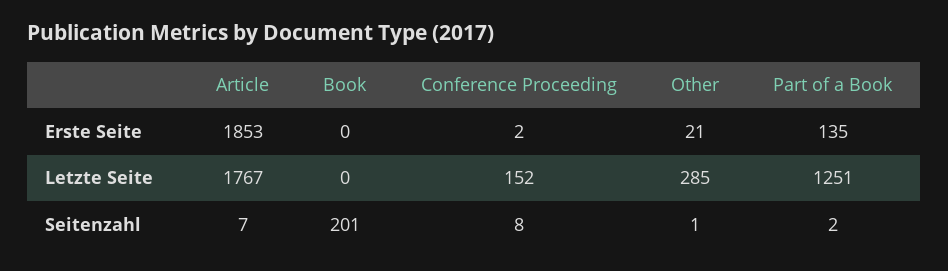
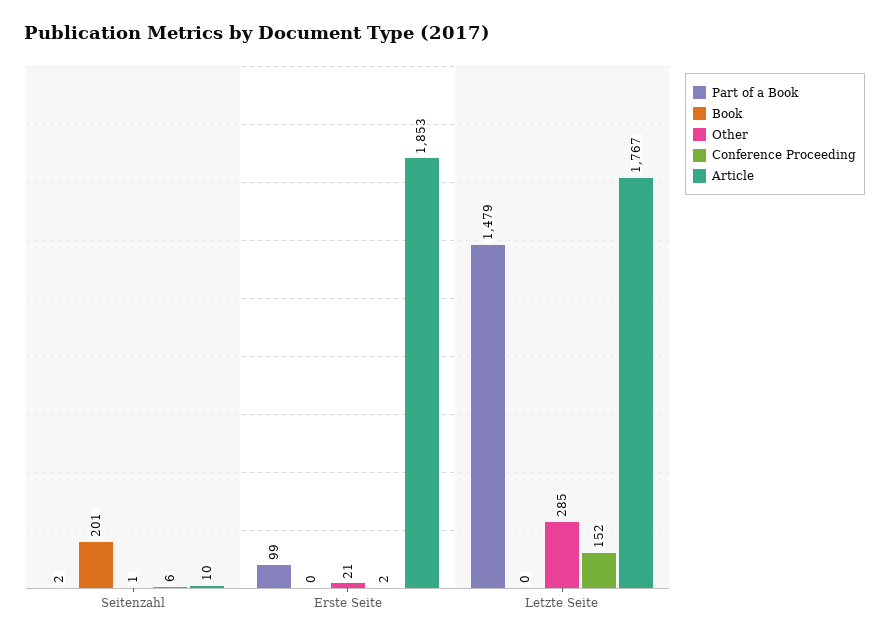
  {
    "Article": {
      "Erste Seite": 1853,
      "Letzte Seite": 1767,
-     "Seitenzahl": 7
+     "Seitenzahl": 10
    },
    "Book": {
      "Erste Seite": 0,
      "Letzte Seite": 0,
      "Seitenzahl": 201
    },
    "Conference Proceeding": {
      "Erste Seite": 2,
      "Letzte Seite": 152,
-     "Seitenzahl": 8
+     "Seitenzahl": 6
    },
    "Other": {
      "Erste Seite": 21,
      "Letzte Seite": 285,
      "Seitenzahl": 1
    },
    "Part of a Book": {
-     "Erste Seite": 135,
+     "Erste Seite": 99,
-     "Letzte Seite": 1251,
+     "Letzte Seite": 1479,
      "Seitenzahl": 2
    }
  }

